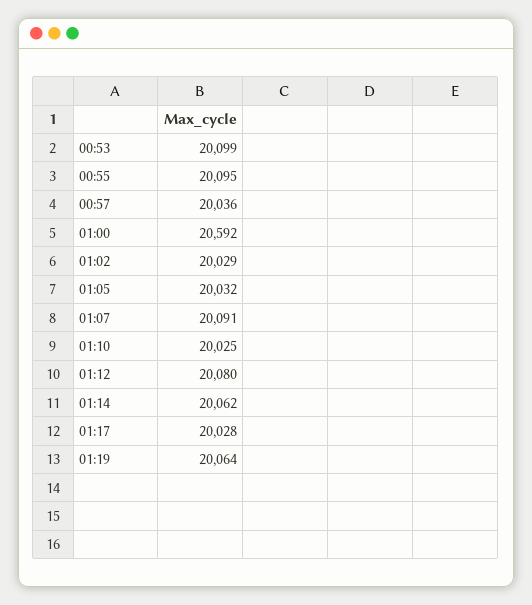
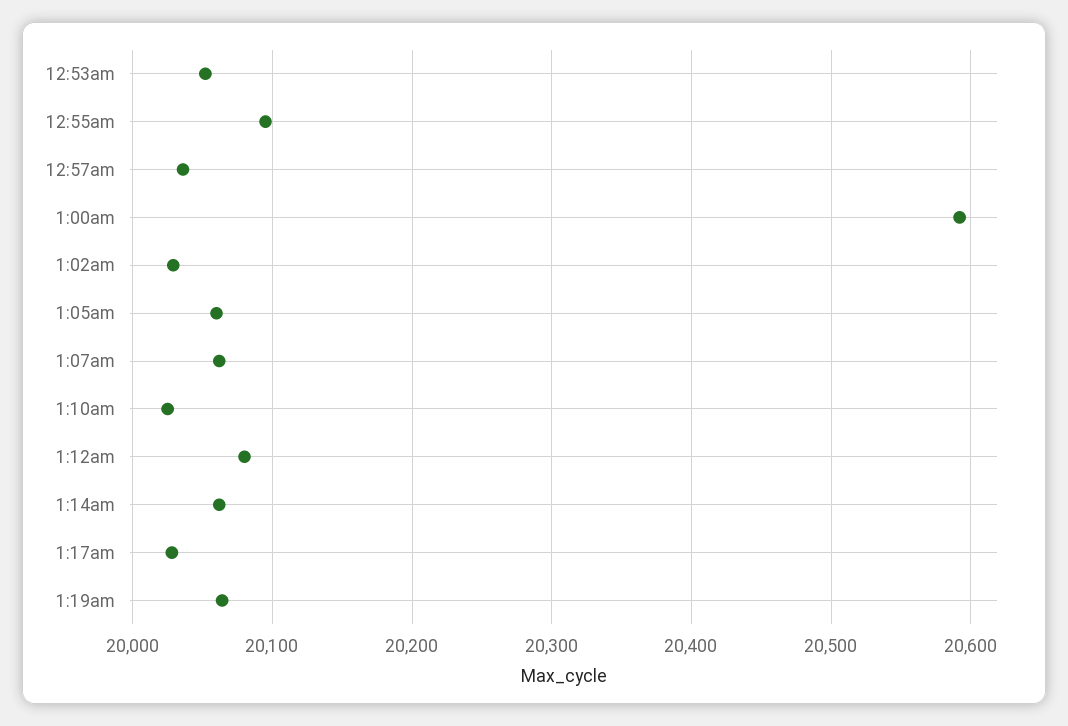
  {
-   "00:53": 20099,
+   "00:53": 20050,
    "00:55": 20095,
    "00:57": 20036,
    "01:00": 20592,
    "01:02": 20029,
-   "01:05": 20032,
+   "01:05": 20060,
-   "01:07": 20091,
+   "01:07": 20060,
    "01:10": 20025,
    "01:12": 20080,
    "01:14": 20062,
    "01:17": 20028,
    "01:19": 20064
  }

